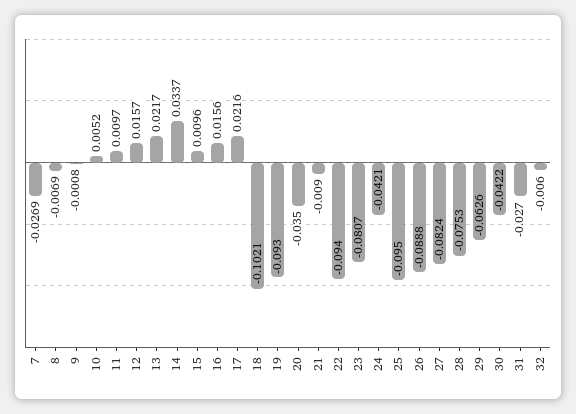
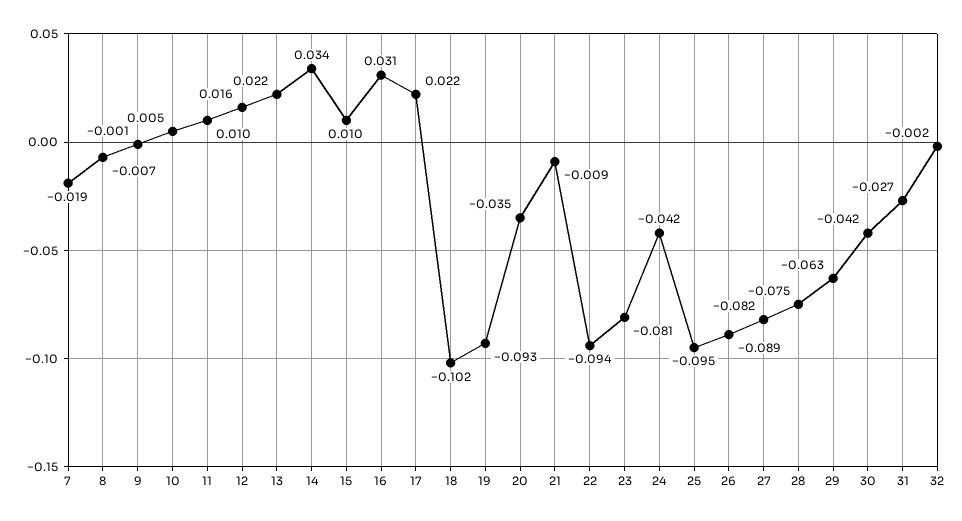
  {
-   "7": -0.0269,
+   "7": -0.019,
    "8": -0.0069,
    "9": -0.0008,
    "10": 0.0052,
    "11": 0.0097,
    "12": 0.0157,
    "13": 0.0217,
    "14": 0.0337,
    "15": 0.0096,
-   "16": 0.0156,
+   "16": 0.031,
    "17": 0.0216,
    "18": -0.1021,
    "19": -0.093,
    "20": -0.035,
    "21": -0.009,
    "22": -0.094,
    "23": -0.0807,
    "24": -0.0421,
    "25": -0.095,
    "26": -0.0888,
    "27": -0.0824,
    "28": -0.0753,
    "29": -0.0626,
    "30": -0.0422,
    "31": -0.027,
-   "32": -0.006
+   "32": -0.002
  }

